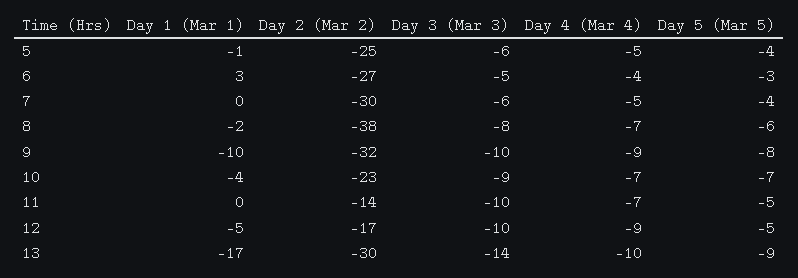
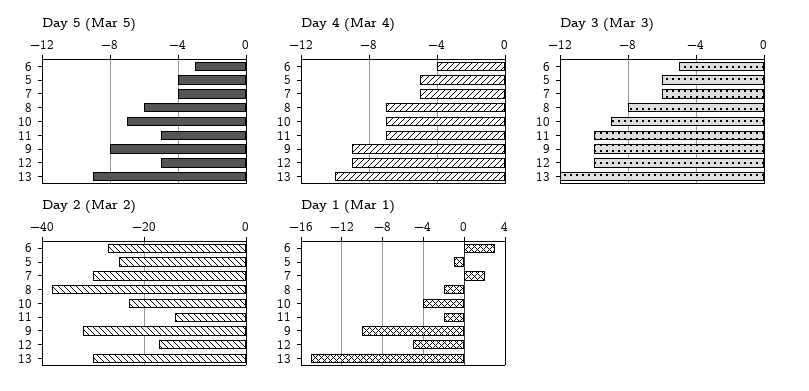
  {
    "Day 1 (Mar 1)": {
      "5": -1,
      "6": 3,
-     "7": 0,
+     "7": 2,
      "8": -2,
      "9": -10,
      "10": -4,
-     "11": 0,
+     "11": -2,
      "12": -5,
-     "13": -17
+     "13": -15
    },
    "Day 2 (Mar 2)": {
      "5": -25,
      "6": -27,
      "7": -30,
      "8": -38,
      "9": -32,
      "10": -23,
      "11": -14,
      "12": -17,
      "13": -30
    },
    "Day 3 (Mar 3)": {
      "5": -6,
      "6": -5,
      "7": -6,
      "8": -8,
      "9": -10,
      "10": -9,
      "11": -10,
      "12": -10,
-     "13": -14
+     "13": -12
    },
    "Day 4 (Mar 4)": {
      "5": -5,
      "6": -4,
      "7": -5,
      "8": -7,
      "9": -9,
      "10": -7,
      "11": -7,
      "12": -9,
      "13": -10
    },
    "Day 5 (Mar 5)": {
      "5": -4,
      "6": -3,
      "7": -4,
      "8": -6,
      "9": -8,
      "10": -7,
      "11": -5,
      "12": -5,
      "13": -9
    }
  }

